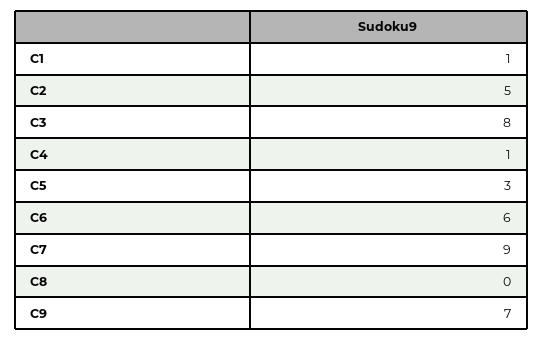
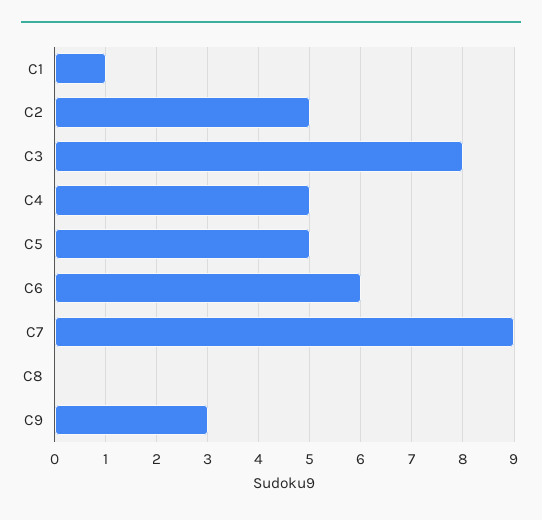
  {
    "C1": 1,
    "C2": 5,
    "C3": 8,
-   "C4": 1,
+   "C4": 5,
-   "C5": 3,
+   "C5": 5,
    "C6": 6,
    "C7": 9,
    "C8": 0,
-   "C9": 7
+   "C9": 3
  }

